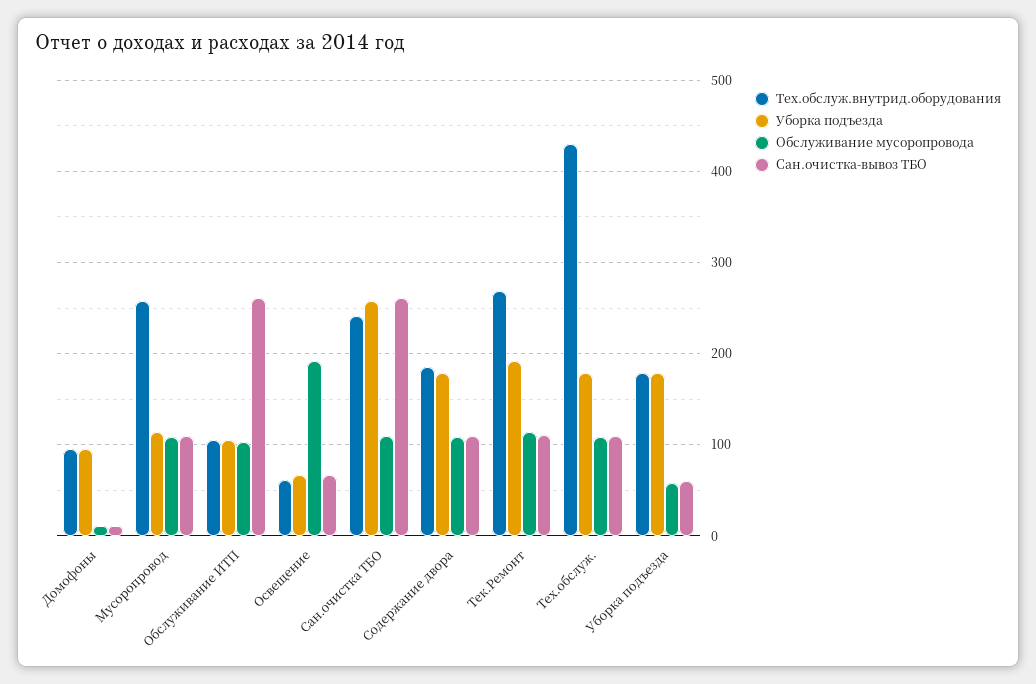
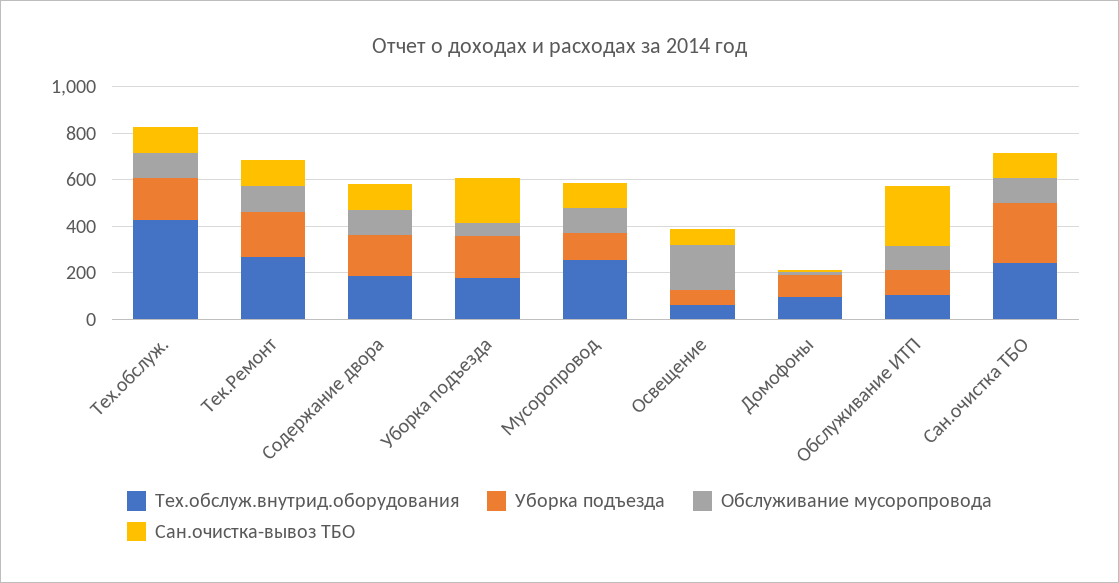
  {
    "Тех.обслуж.внутрид.оборудования": {
      "Домофоны": 100,
      "Мусоропровод": 260,
      "Обслуживание ИТП": 110,
      "Освещение": 60,
      "Сан.очистка ТБО": 240,
      "Содержание двора": 190,
      "Тек.Ремонт": 270,
      "Тех.обслуж.": 430,
      "Уборка подъезда": 180
    },
    "Уборка подъезда": {
      "Домофоны": 100,
      "Мусоропровод": 110,
      "Обслуживание ИТП": 110,
      "Освещение": 70,
      "Сан.очистка ТБО": 260,
      "Содержание двора": 180,
      "Тек.Ремонт": 190,
      "Тех.обслуж.": 180,
      "Уборка подъезда": 180
    },
    "Обслуживание мусоропровода": {
      "Домофоны": 10,
      "Мусоропровод": 110,
      "Обслуживание ИТП": 100,
      "Освещение": 190,
      "Сан.очистка ТБО": 110,
      "Содержание двора": 110,
      "Тек.Ремонт": 110,
      "Тех.обслуж.": 110,
      "Уборка подъезда": 60
    },
    "Сан.очистка-вывоз ТБО": {
      "Домофоны": 10,
      "Мусоропровод": 110,
      "Обслуживание ИТП": 260,
      "Освещение": 70,
-     "Сан.очистка ТБО": 260,
+     "Сан.очистка ТБО": 100,
      "Содержание двора": 110,
      "Тек.Ремонт": 110,
      "Тех.обслуж.": 110,
-     "Уборка подъезда": 60
+     "Уборка подъезда": 200
    }
  }

